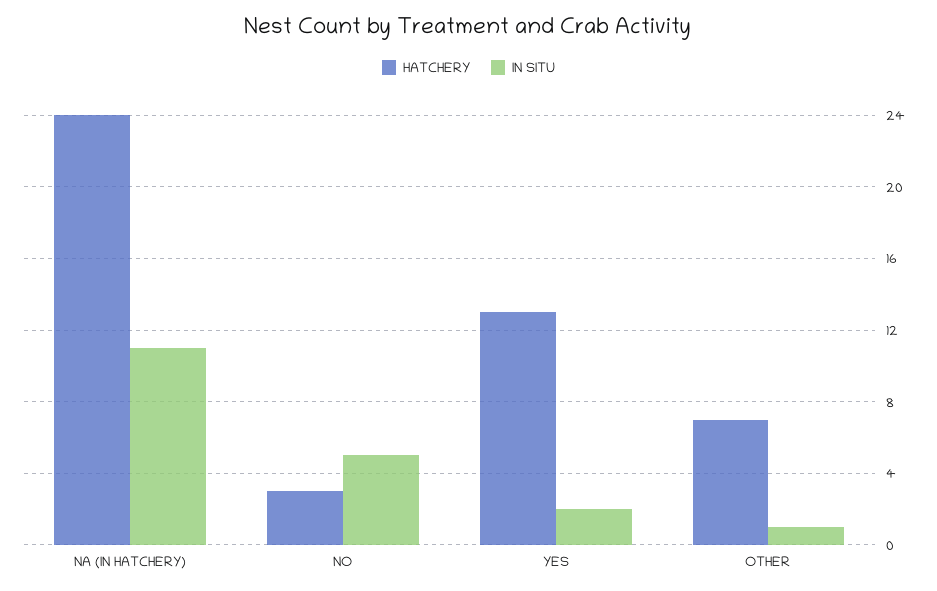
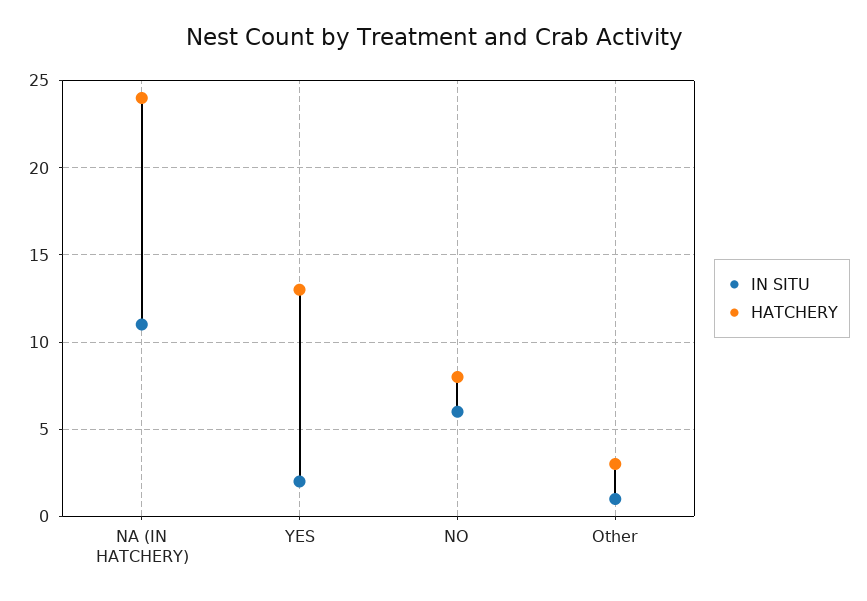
  {
    "HATCHERY": {
      "NA (IN HATCHERY)": 24,
-     "NO": 3,
+     "NO": 8,
      "YES": 13,
-     "OTHER": 7
+     "OTHER": 3
    },
    "IN SITU": {
      "NA (IN HATCHERY)": 11,
-     "NO": 5,
+     "NO": 6,
      "YES": 2,
      "OTHER": 1
    }
  }

